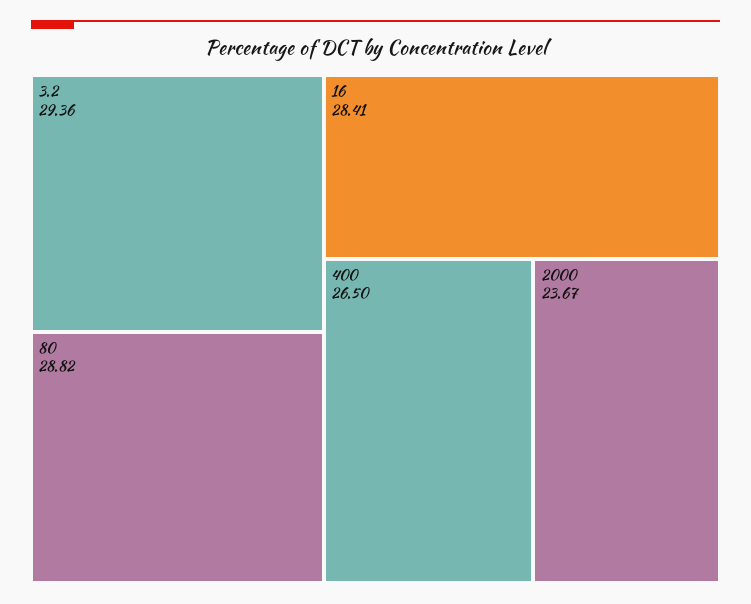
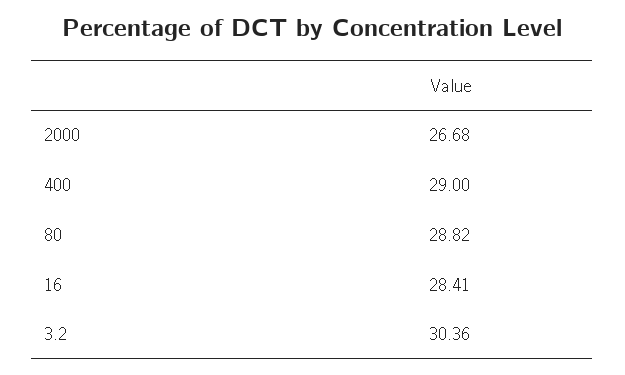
  {
-   "3.2": 29.36,
+   "3.2": 30.36,
    "80": 28.82,
    "16": 28.41,
-   "400": 26.5,
+   "400": 29,
-   "2000": 23.67
+   "2000": 26.68
  }

